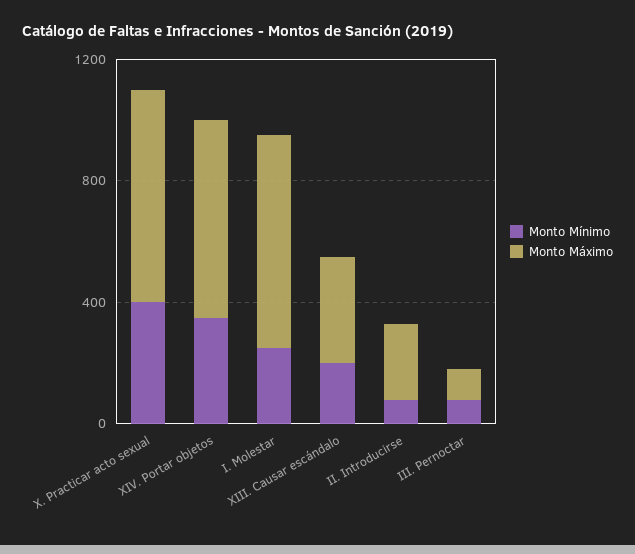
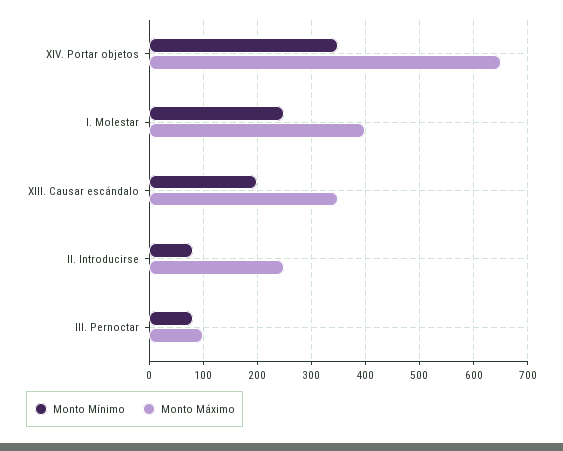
  {
    "Monto Mínimo": {
-     "X. Practicar acto sexual": 400,
      "XIV. Portar objetos": 360,
      "I. Molestar": 260,
      "XIII. Causar escándalo": 200,
      "II. Introducirse": 80,
      "III. Pernoctar": 80
    },
    "Monto Máximo": {
-     "X. Practicar acto sexual": 700,
      "XIV. Portar objetos": 660,
-     "I. Molestar": 700,
+     "I. Molestar": 400,
      "XIII. Causar escándalo": 360,
      "II. Introducirse": 260,
      "III. Pernoctar": 100
    }
  }

